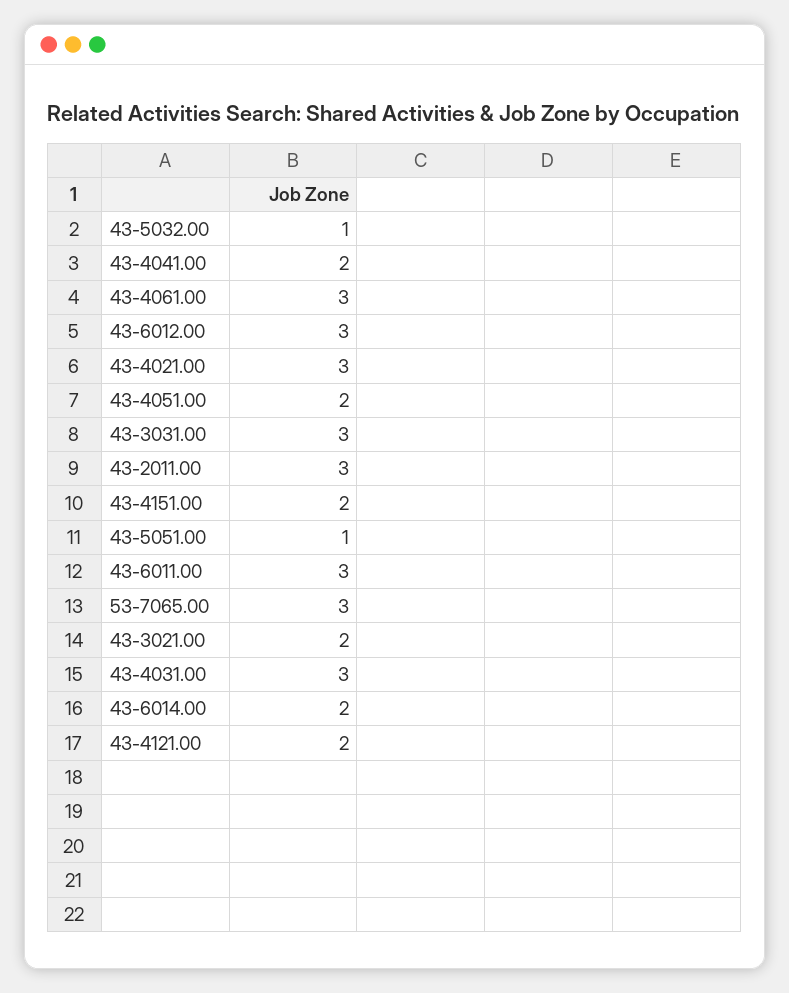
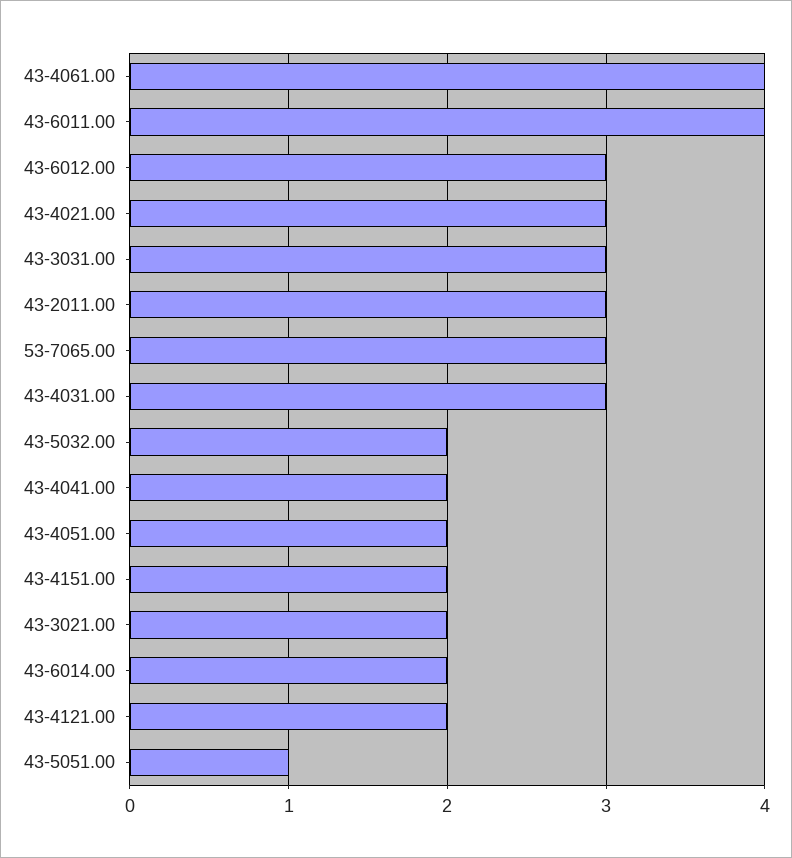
  {
-   "43-5032.00": 1,
+   "43-5032.00": 2,
    "43-4041.00": 2,
-   "43-4061.00": 3,
+   "43-4061.00": 4,
    "43-6012.00": 3,
    "43-4021.00": 3,
    "43-4051.00": 2,
    "43-3031.00": 3,
    "43-2011.00": 3,
    "43-4151.00": 2,
    "43-5051.00": 1,
-   "43-6011.00": 3,
+   "43-6011.00": 4,
    "53-7065.00": 3,
    "43-3021.00": 2,
    "43-4031.00": 3,
    "43-6014.00": 2,
    "43-4121.00": 2
  }

